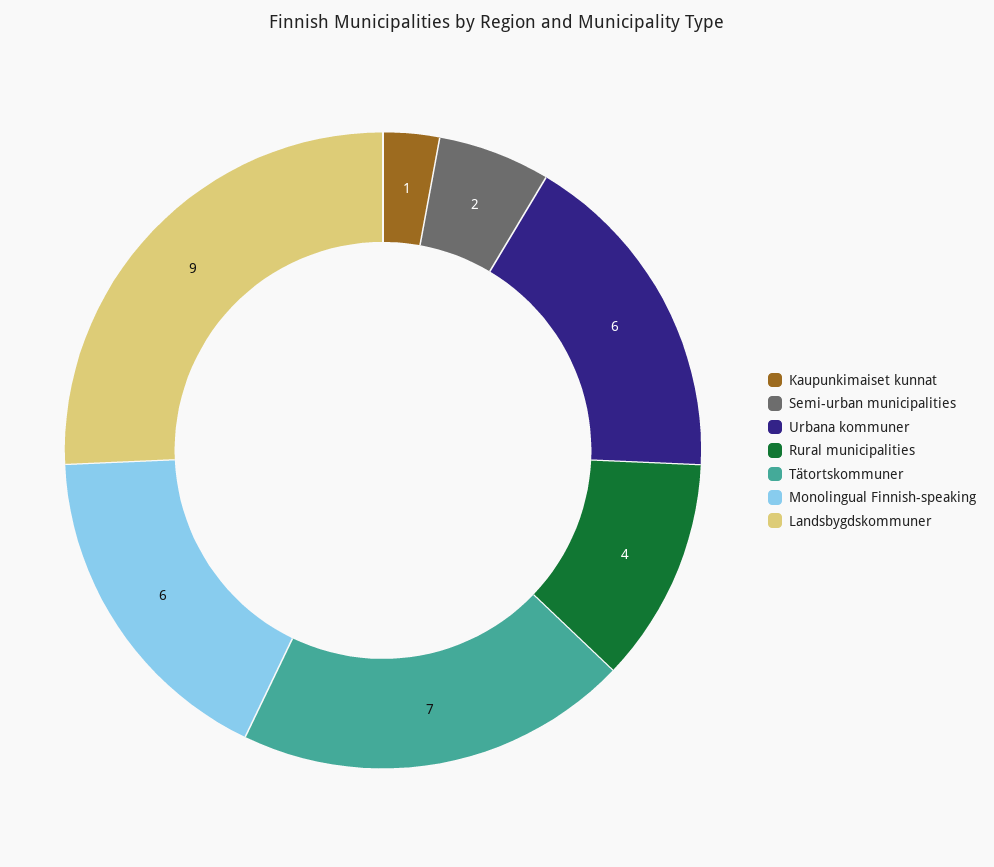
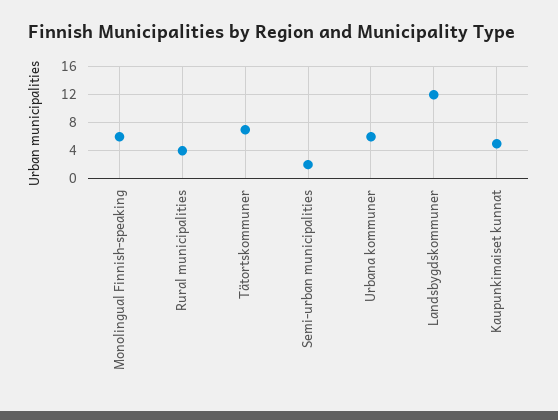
  {
-   "Kaupunkimaiset kunnat": 1,
+   "Kaupunkimaiset kunnat": 5,
    "Semi-urban municipalities": 2,
    "Urbana kommuner": 6,
    "Rural municipalities": 4,
    "Tätortskommuner": 7,
    "Monolingual Finnish-speaking": 6,
-   "Landsbygdskommuner": 9
+   "Landsbygdskommuner": 12
  }

